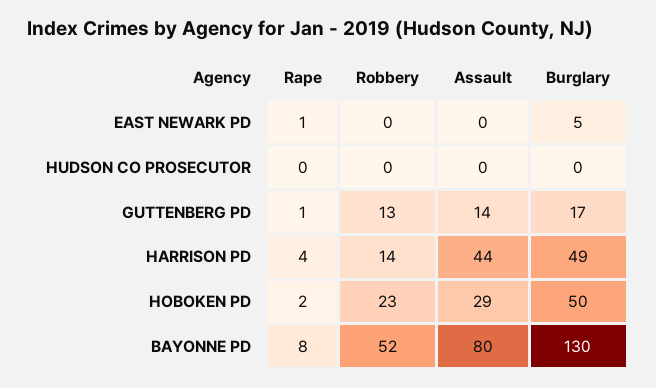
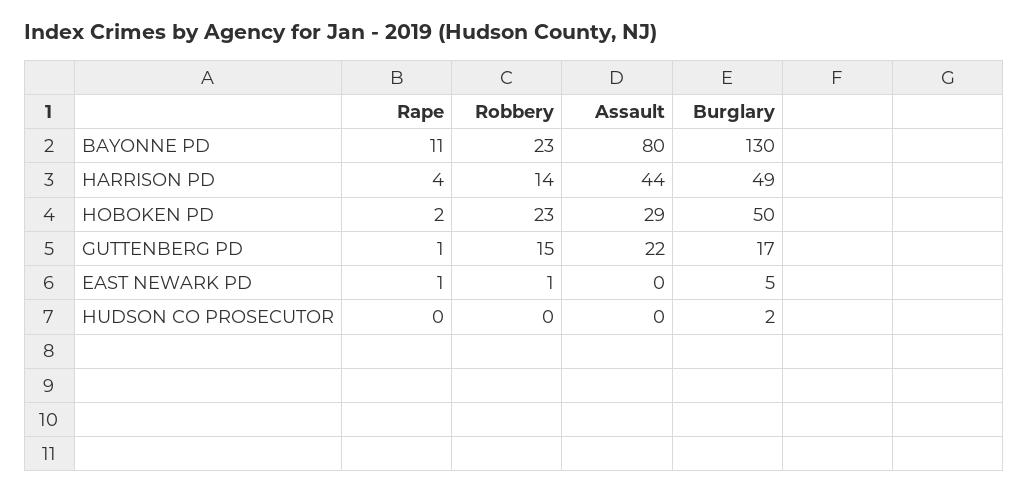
  {
    "Rape": {
      "EAST NEWARK PD": 1,
      "HUDSON CO PROSECUTOR": 0,
      "GUTTENBERG PD": 1,
      "HARRISON PD": 4,
      "HOBOKEN PD": 2,
-     "BAYONNE PD": 8
+     "BAYONNE PD": 11
    },
    "Robbery": {
-     "EAST NEWARK PD": 0,
+     "EAST NEWARK PD": 1,
      "HUDSON CO PROSECUTOR": 0,
-     "GUTTENBERG PD": 13,
+     "GUTTENBERG PD": 15,
      "HARRISON PD": 14,
      "HOBOKEN PD": 23,
-     "BAYONNE PD": 52
+     "BAYONNE PD": 23
    },
    "Assault": {
      "EAST NEWARK PD": 0,
      "HUDSON CO PROSECUTOR": 0,
-     "GUTTENBERG PD": 14,
+     "GUTTENBERG PD": 22,
      "HARRISON PD": 44,
      "HOBOKEN PD": 29,
      "BAYONNE PD": 80
    },
    "Burglary": {
      "EAST NEWARK PD": 5,
-     "HUDSON CO PROSECUTOR": 0,
+     "HUDSON CO PROSECUTOR": 2,
      "GUTTENBERG PD": 17,
      "HARRISON PD": 49,
      "HOBOKEN PD": 50,
      "BAYONNE PD": 130
    }
  }

